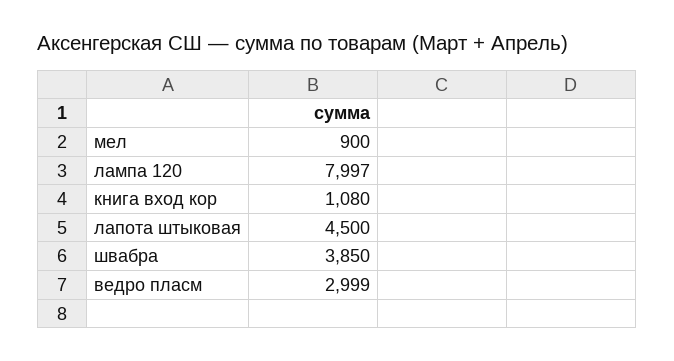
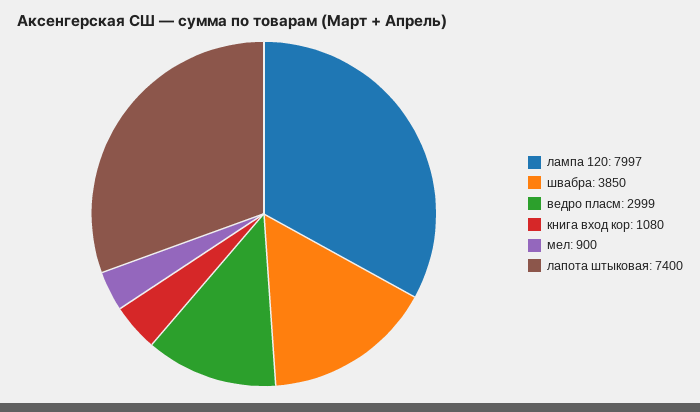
  {
    "мел": 900,
    "лампа 120": 7997,
    "книга вход кор": 1080,
-   "лапота штыковая": 4500,
+   "лапота штыковая": 7400,
    "швабра": 3850,
    "ведро пласм": 2999
  }

